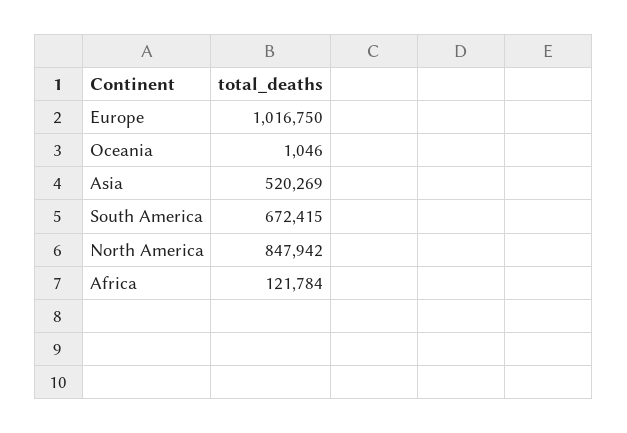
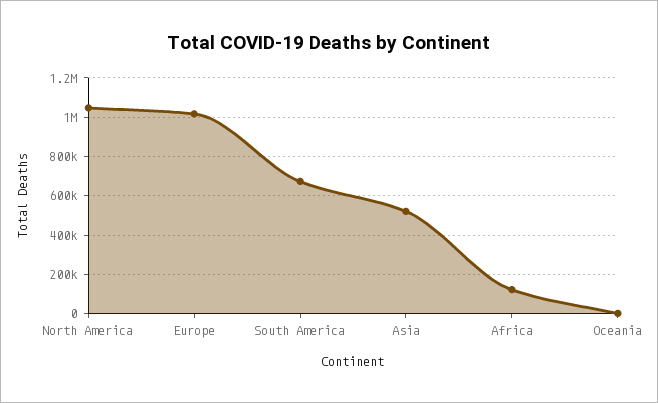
  {
    "Europe": 1016750,
    "Oceania": 1046,
    "Asia": 520269,
    "South America": 672415,
-   "North America": 847942,
+   "North America": 1050000,
    "Africa": 121784
  }

